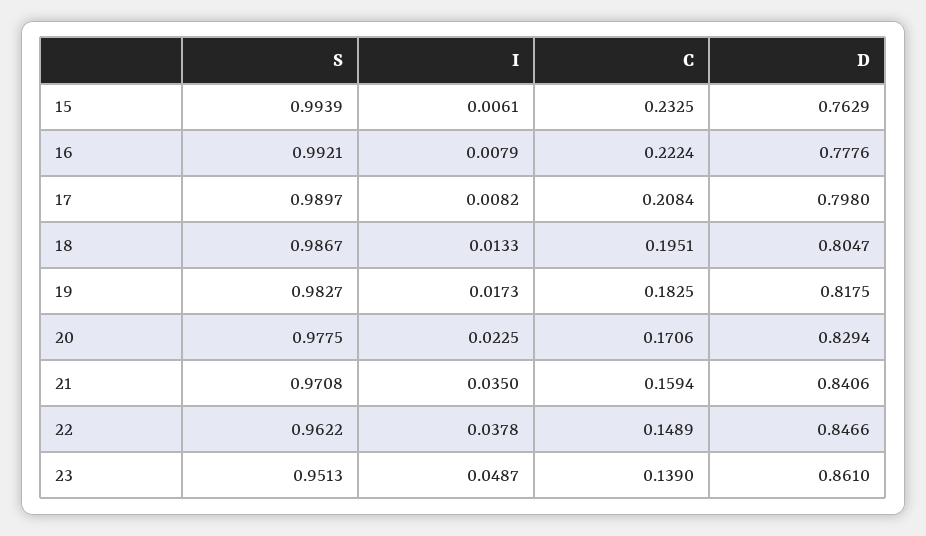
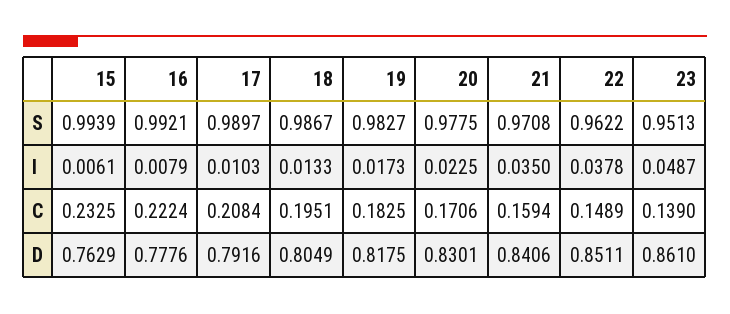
  {
    "S": {
      "15": 0.9939,
      "16": 0.9921,
      "17": 0.9897,
      "18": 0.9867,
      "19": 0.9827,
      "20": 0.9775,
      "21": 0.9708,
      "22": 0.9622,
      "23": 0.9513
    },
    "I": {
      "15": 0.0061,
      "16": 0.0079,
-     "17": 0.0082,
+     "17": 0.0103,
      "18": 0.0133,
      "19": 0.0173,
      "20": 0.0225,
      "21": 0.035,
      "22": 0.0378,
      "23": 0.0487
    },
    "C": {
      "15": 0.2325,
      "16": 0.2224,
      "17": 0.2084,
      "18": 0.1951,
      "19": 0.1825,
      "20": 0.1706,
      "21": 0.1594,
      "22": 0.1489,
      "23": 0.139
    },
    "D": {
      "15": 0.7629,
      "16": 0.7776,
-     "17": 0.798,
+     "17": 0.7916,
-     "18": 0.8047,
+     "18": 0.8049,
      "19": 0.8175,
-     "20": 0.8294,
+     "20": 0.8301,
      "21": 0.8406,
-     "22": 0.8466,
+     "22": 0.8511,
      "23": 0.861
    }
  }

